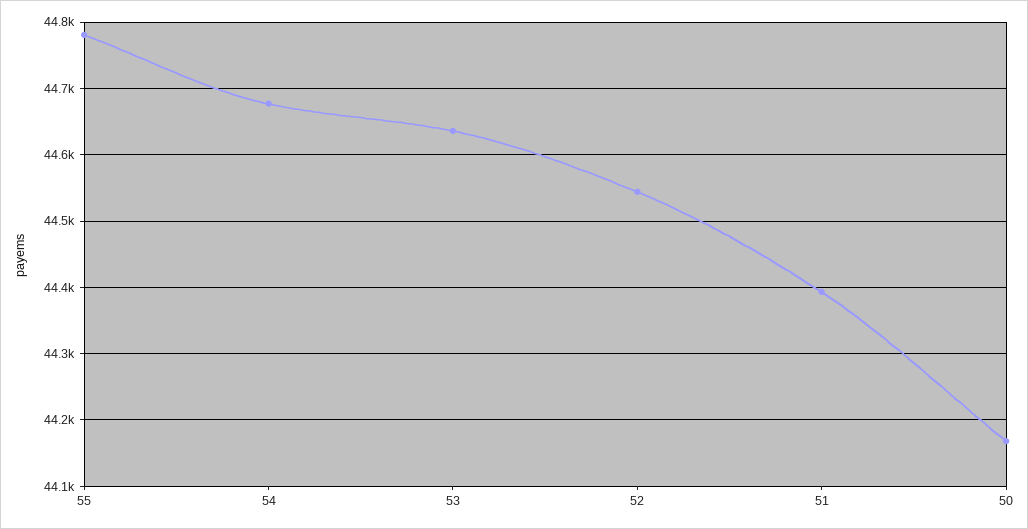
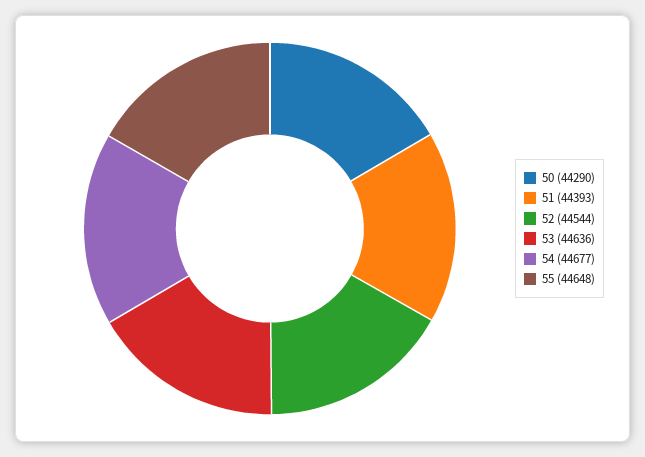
  {
-   "55": 44780,
+   "55": 44648,
    "54": 44677,
    "53": 44636,
    "52": 44544,
    "51": 44393,
-   "50": 44170
+   "50": 44290
  }

